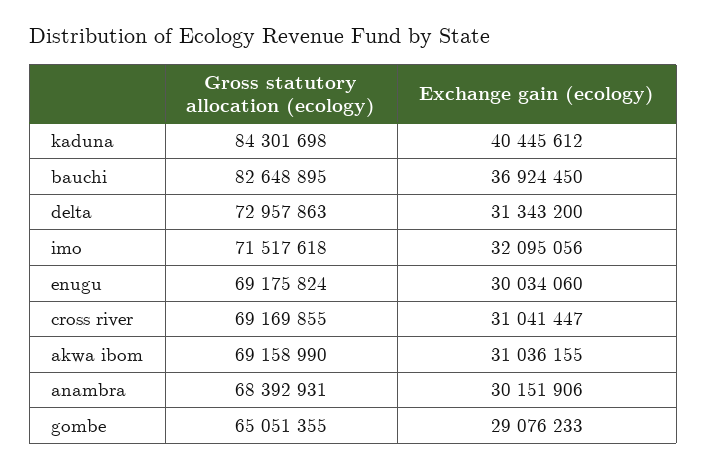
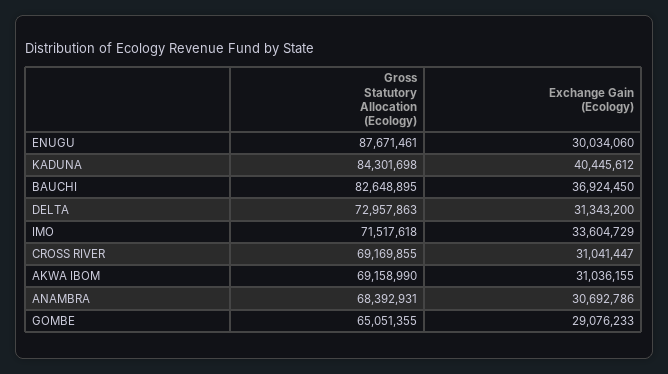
  {
    "Gross statutory allocation (ecology)": {
      "kaduna": 84301698,
      "bauchi": 82648895,
      "delta": 72957863,
      "imo": 71517618,
-     "enugu": 69175824,
+     "enugu": 87671461,
      "cross river": 69169855,
      "akwa ibom": 69158990,
      "anambra": 68392931,
      "gombe": 65051355
    },
    "Exchange gain (ecology)": {
      "kaduna": 40445612,
      "bauchi": 36924450,
      "delta": 31343200,
-     "imo": 32095056,
+     "imo": 33604729,
      "enugu": 30034060,
      "cross river": 31041447,
      "akwa ibom": 31036155,
-     "anambra": 30151906,
+     "anambra": 30692786,
      "gombe": 29076233
    }
  }

